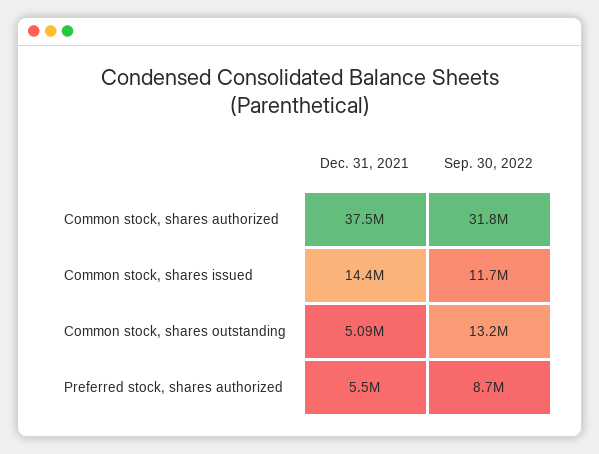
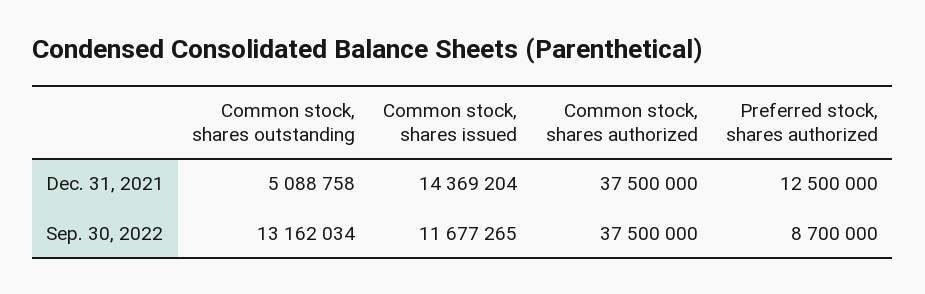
  {
    "Dec. 31, 2021": {
      "Common stock, shares authorized": 37500000,
      "Common stock, shares issued": 14369204,
      "Common stock, shares outstanding": 5088758,
-     "Preferred stock, shares authorized": 5500000
+     "Preferred stock, shares authorized": 12500000
    },
    "Sep. 30, 2022": {
-     "Common stock, shares authorized": 31800000,
+     "Common stock, shares authorized": 37500000,
      "Common stock, shares issued": 11677265,
      "Common stock, shares outstanding": 13162034,
      "Preferred stock, shares authorized": 8700000
    }
  }

